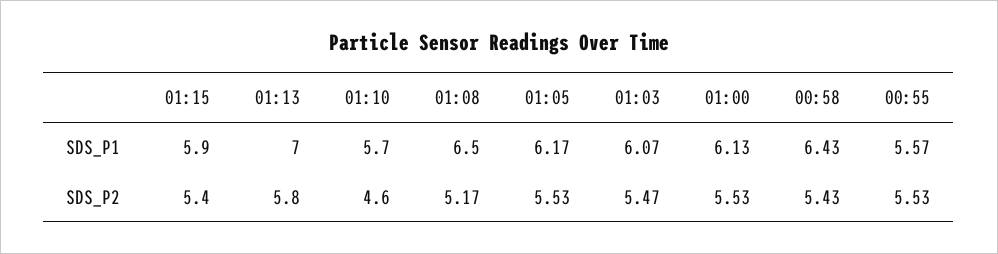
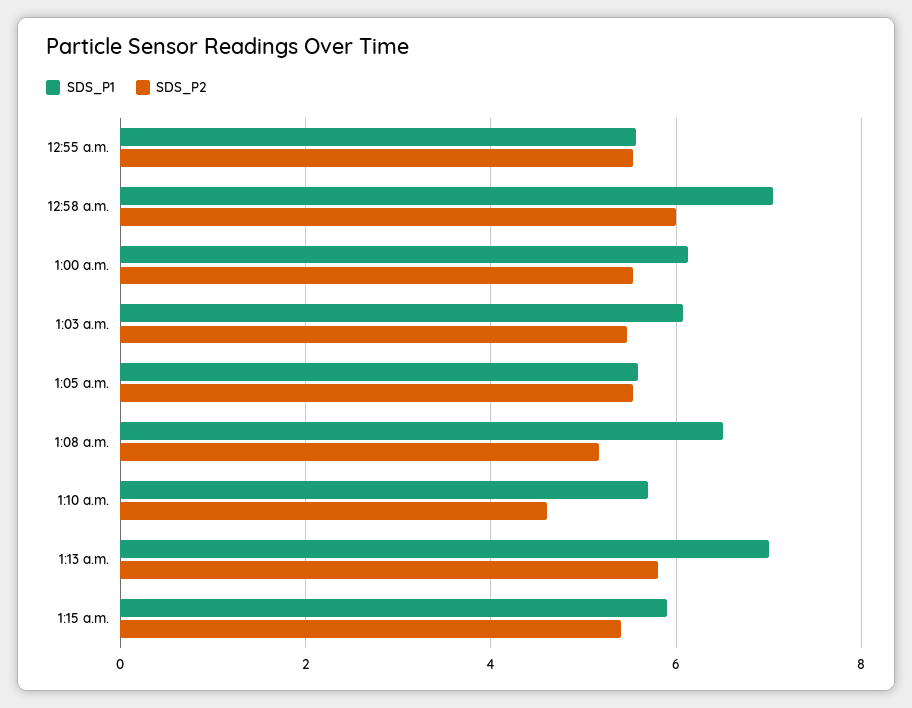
  {
    "SDS_P1": {
      "01:15": 5.9,
      "01:13": 7,
      "01:10": 5.7,
      "01:08": 6.5,
-     "01:05": 6.17,
+     "01:05": 5.6,
      "01:03": 6.07,
      "01:00": 6.13,
-     "00:58": 6.43,
+     "00:58": 7,
      "00:55": 5.57
    },
    "SDS_P2": {
      "01:15": 5.4,
      "01:13": 5.8,
      "01:10": 4.6,
      "01:08": 5.17,
      "01:05": 5.53,
      "01:03": 5.47,
      "01:00": 5.53,
-     "00:58": 5.43,
+     "00:58": 6,
      "00:55": 5.53
    }
  }

